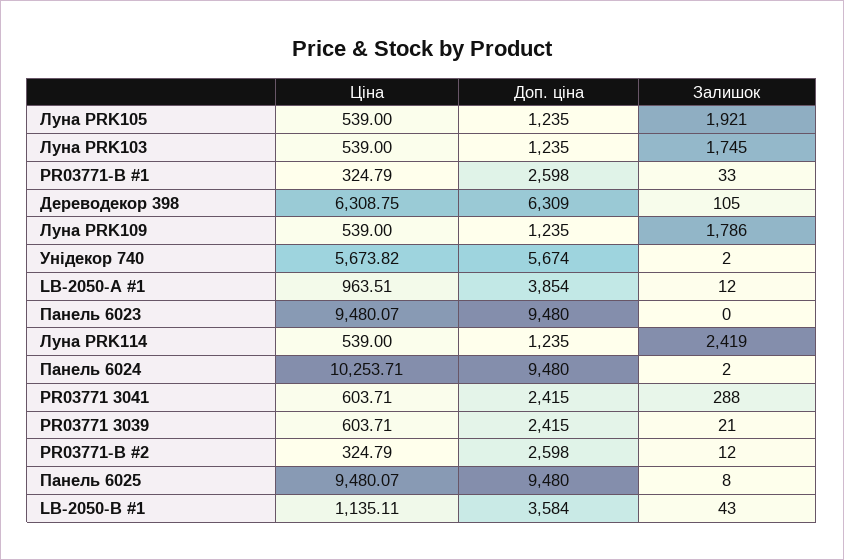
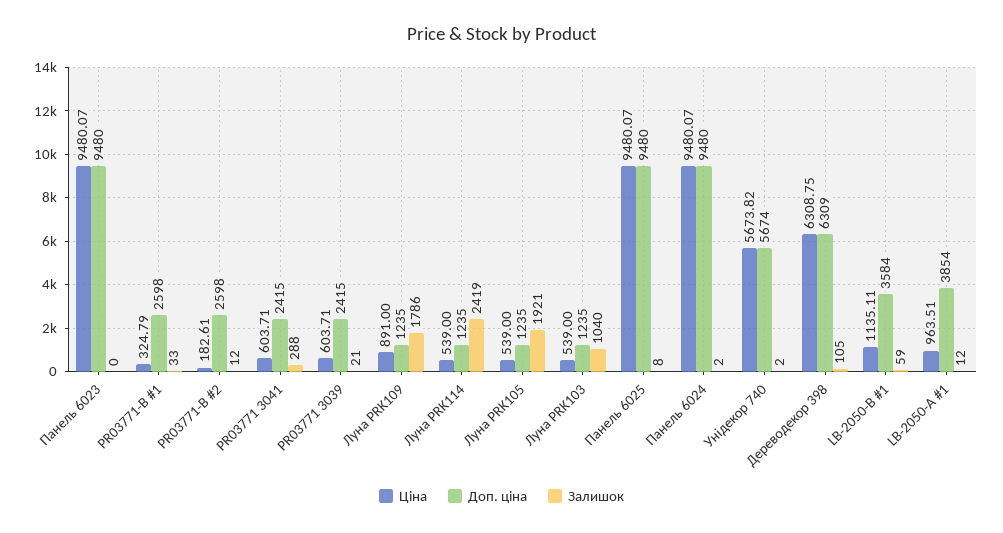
  {
    "Ціна": {
      "Луна PRK105": 539,
      "Луна PRK103": 539,
      "PR03771-B #1": 324.79,
      "Дереводекор 398": 6308.75,
-     "Луна PRK109": 539,
+     "Луна PRK109": 891,
      "Унідекор 740": 5673.82,
      "LB-2050-А #1": 963.51,
      "Панель 6023": 9480.07,
      "Луна PRK114": 539,
-     "Панель 6024": 10253.71,
+     "Панель 6024": 9480.07,
      "PR03771 3041": 603.71,
      "PR03771 3039": 603.71,
-     "PR03771-B #2": 324.79,
+     "PR03771-B #2": 182.61,
      "Панель 6025": 9480.07,
      "LB-2050-В #1": 1135.11
    },
    "Доп. ціна": {
      "Луна PRK105": 1235,
      "Луна PRK103": 1235,
      "PR03771-B #1": 2598,
      "Дереводекор 398": 6309,
      "Луна PRK109": 1235,
      "Унідекор 740": 5674,
      "LB-2050-А #1": 3854,
      "Панель 6023": 9480,
      "Луна PRK114": 1235,
      "Панель 6024": 9480,
      "PR03771 3041": 2415,
      "PR03771 3039": 2415,
      "PR03771-B #2": 2598,
      "Панель 6025": 9480,
      "LB-2050-В #1": 3584
    },
    "Залишок": {
      "Луна PRK105": 1921,
-     "Луна PRK103": 1745,
+     "Луна PRK103": 1040,
      "PR03771-B #1": 33,
      "Дереводекор 398": 105,
      "Луна PRK109": 1786,
      "Унідекор 740": 2,
      "LB-2050-А #1": 12,
      "Панель 6023": 0,
      "Луна PRK114": 2419,
      "Панель 6024": 2,
      "PR03771 3041": 288,
      "PR03771 3039": 21,
      "PR03771-B #2": 12,
      "Панель 6025": 8,
-     "LB-2050-В #1": 43
+     "LB-2050-В #1": 59
    }
  }

